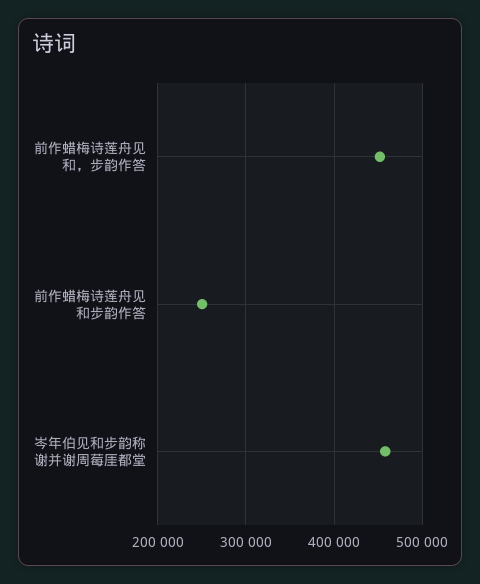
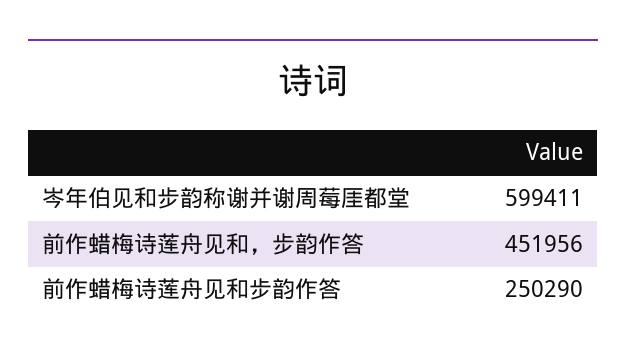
  {
    "前作蜡梅诗莲舟见和，步韵作答": 451956,
    "前作蜡梅诗莲舟见和步韵作答": 250290,
-   "岑年伯见和步韵称谢并谢周莓厓都堂": 460000
+   "岑年伯见和步韵称谢并谢周莓厓都堂": 599411
  }

